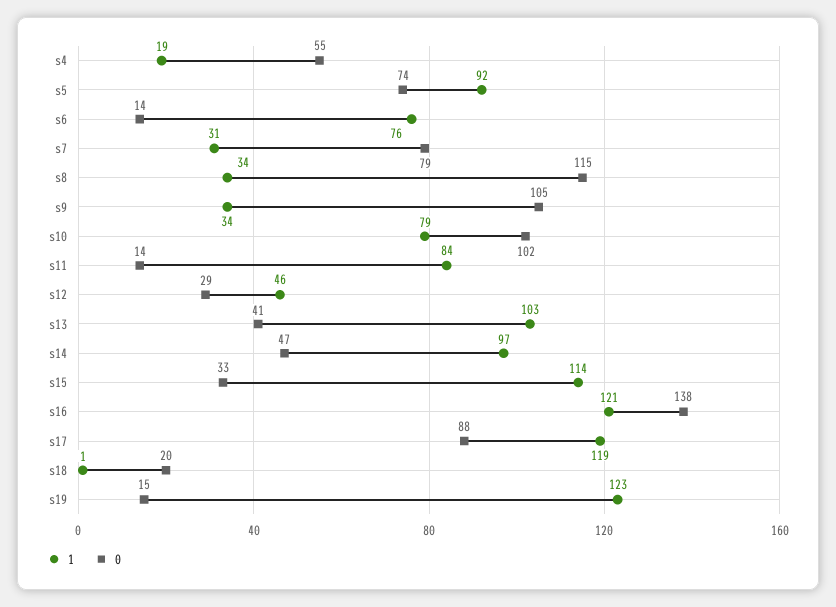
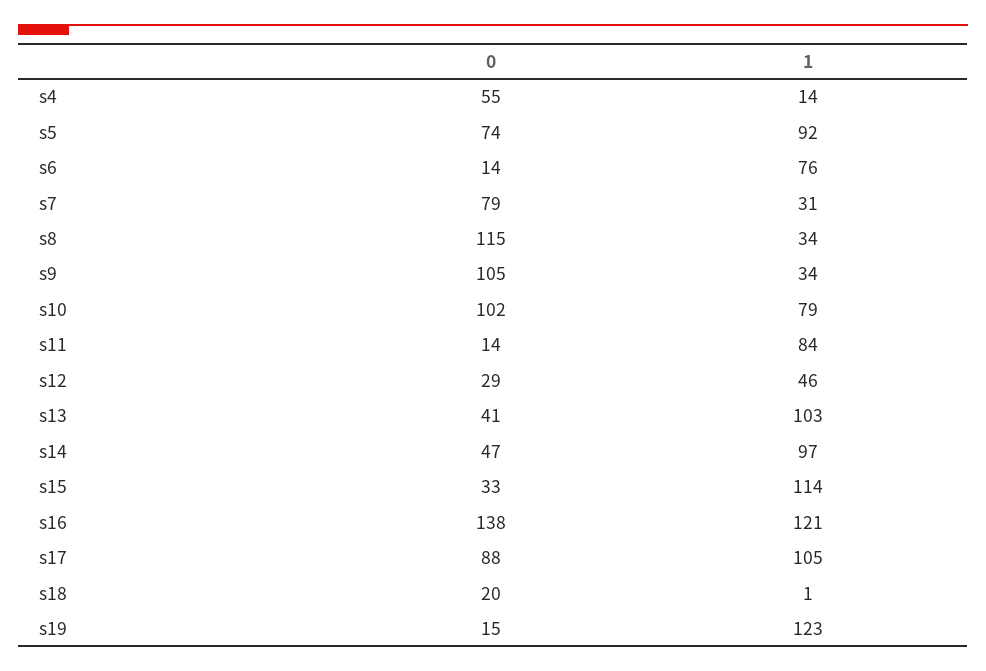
  {
    "1": {
-     "s4": 19,
+     "s4": 14,
      "s5": 92,
      "s6": 76,
      "s7": 31,
      "s8": 34,
      "s9": 34,
      "s10": 79,
      "s11": 84,
      "s12": 46,
      "s13": 103,
      "s14": 97,
      "s15": 114,
      "s16": 121,
-     "s17": 119,
+     "s17": 105,
      "s18": 1,
      "s19": 123
    },
    "0": {
      "s4": 55,
      "s5": 74,
      "s6": 14,
      "s7": 79,
      "s8": 115,
      "s9": 105,
      "s10": 102,
      "s11": 14,
      "s12": 29,
      "s13": 41,
      "s14": 47,
      "s15": 33,
      "s16": 138,
      "s17": 88,
      "s18": 20,
      "s19": 15
    }
  }

